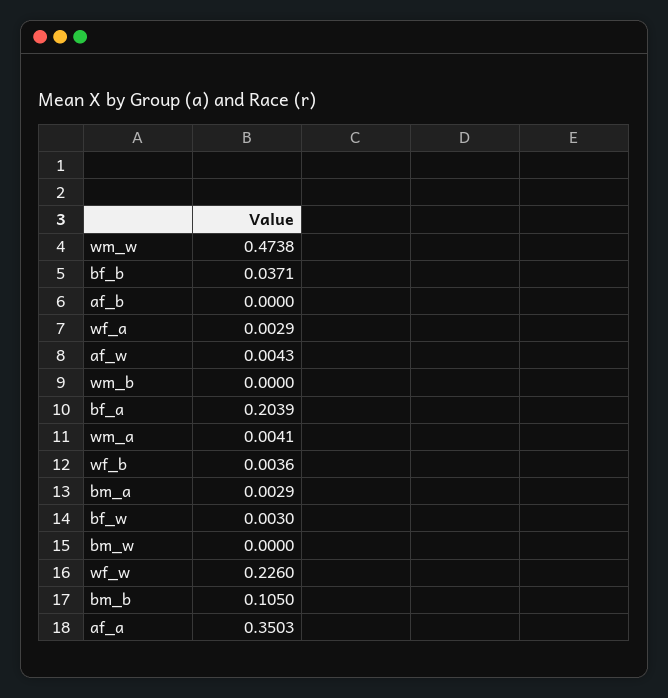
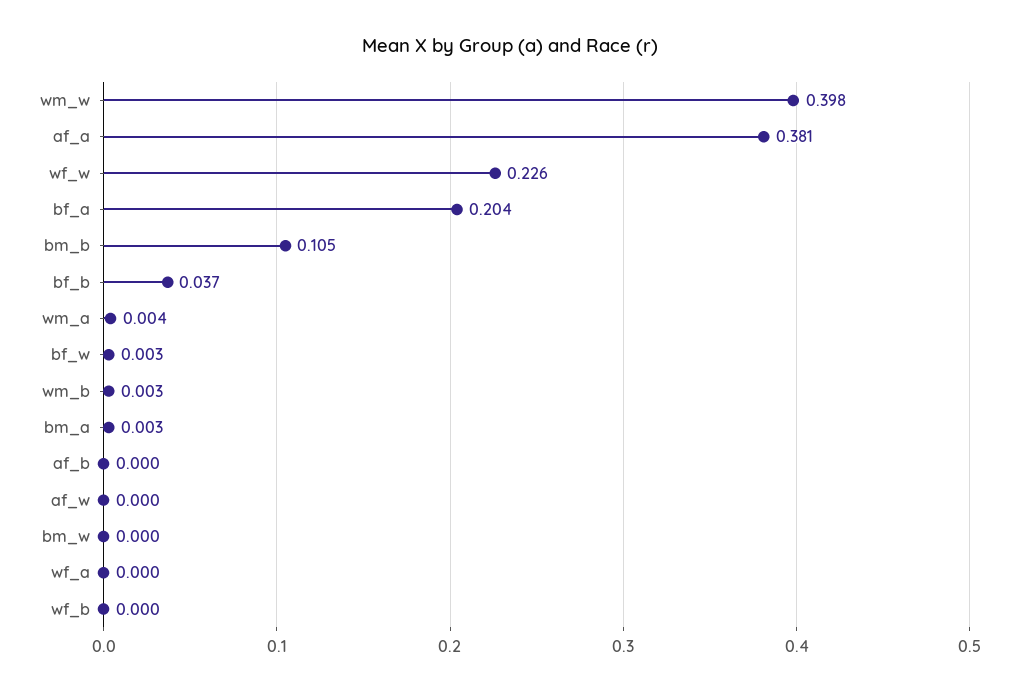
  {
-   "wm_w": 0.4738,
+   "wm_w": 0.398,
    "bf_b": 0.0371,
    "af_b": 0,
-   "wf_a": 0.0029,
+   "wf_a": 0,
-   "af_w": 0.0043,
+   "af_w": 0,
-   "wm_b": 0,
+   "wm_b": 0.003,
    "bf_a": 0.2039,
    "wm_a": 0.0041,
-   "wf_b": 0.0036,
+   "wf_b": 0,
    "bm_a": 0.0029,
    "bf_w": 0.003,
    "bm_w": 0,
    "wf_w": 0.226,
    "bm_b": 0.105,
-   "af_a": 0.3503
+   "af_a": 0.381
  }

